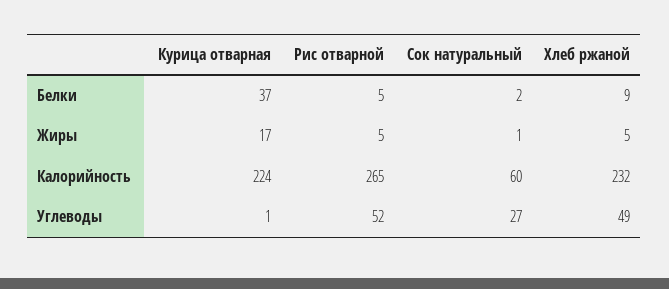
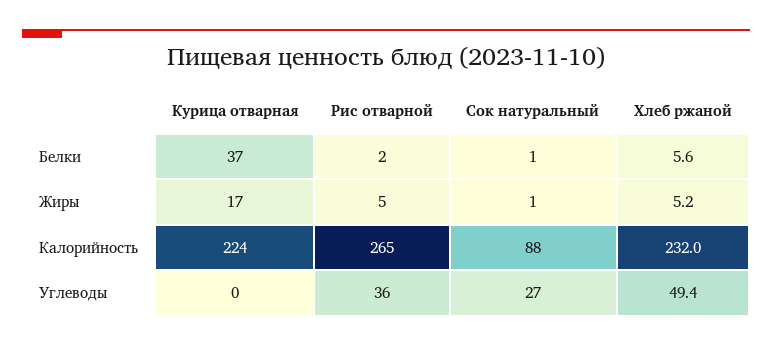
  {
    "Курица отварная": {
      "Белки": 37,
      "Жиры": 17,
      "Калорийность": 224,
-     "Углеводы": 1
+     "Углеводы": 0
    },
    "Рис отварной": {
-     "Белки": 5,
+     "Белки": 2,
      "Жиры": 5,
      "Калорийность": 265,
-     "Углеводы": 52
+     "Углеводы": 36
    },
    "Сок натуральный": {
-     "Белки": 2,
+     "Белки": 1,
      "Жиры": 1,
-     "Калорийность": 60,
+     "Калорийность": 88,
      "Углеводы": 27
    },
    "Хлеб ржаной": {
-     "Белки": 9,
+     "Белки": 5.6,
      "Жиры": 5.2,
      "Калорийность": 232,
      "Углеводы": 49.4
    }
  }

